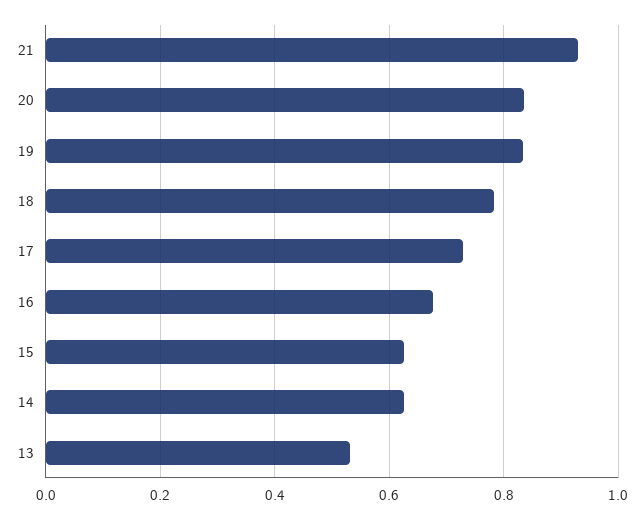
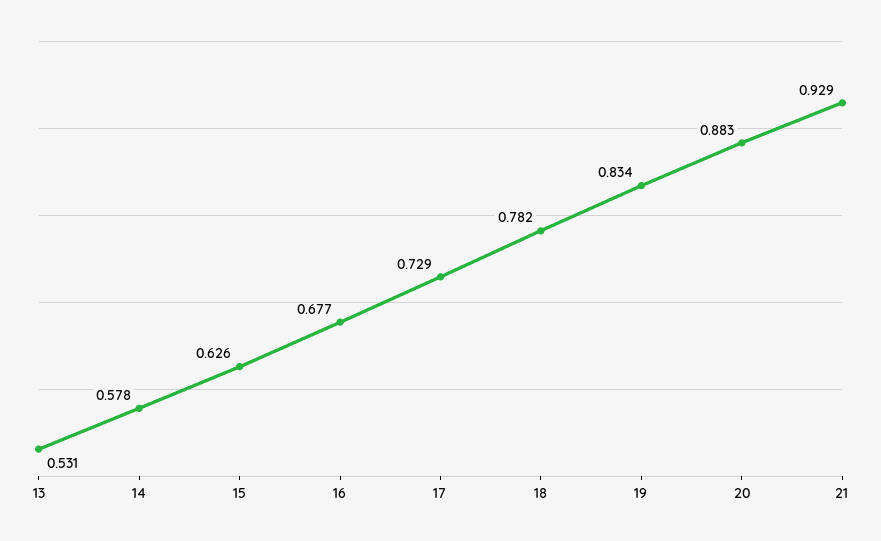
  {
    "21": 0.929,
-   "20": 0.84,
+   "20": 0.883,
    "19": 0.834,
    "18": 0.782,
    "17": 0.729,
    "16": 0.677,
    "15": 0.626,
-   "14": 0.62,
+   "14": 0.578,
    "13": 0.531
  }

